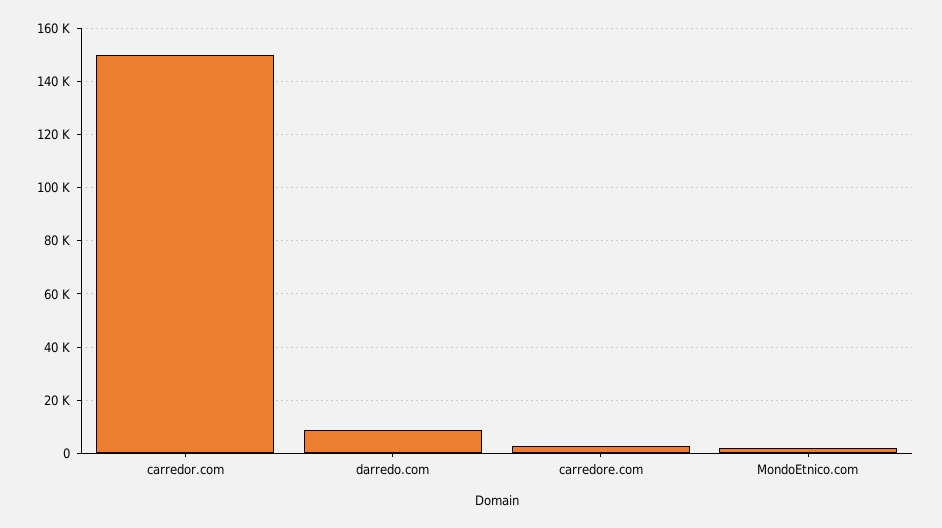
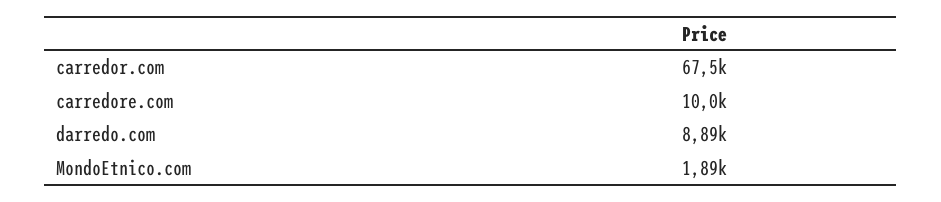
  {
-   "carredor.com": 150000,
+   "carredor.com": 67500,
    "darredo.com": 8890,
-   "carredore.com": 2500,
+   "carredore.com": 10000,
    "MondoEtnico.com": 1890
  }

